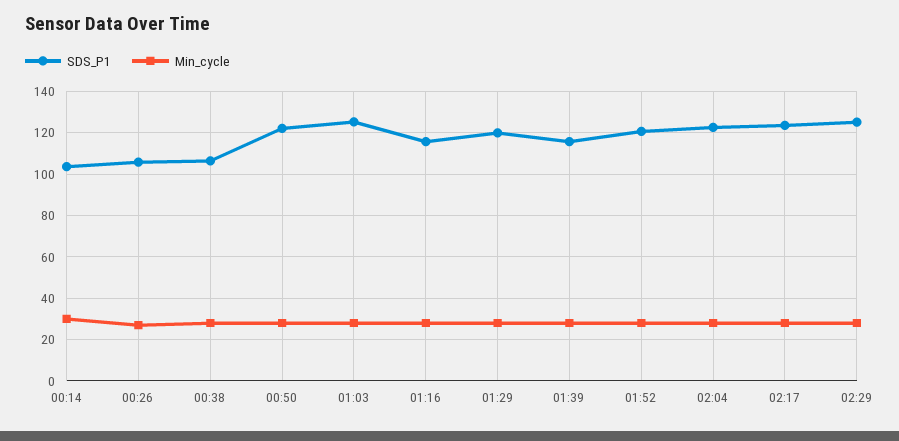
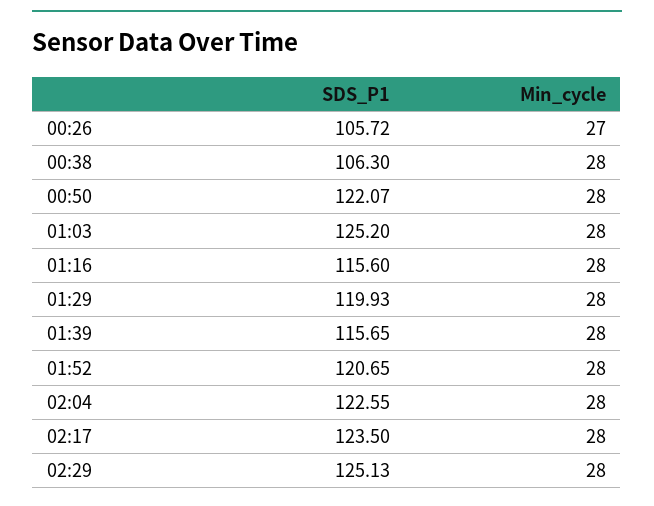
  {
    "SDS_P1": {
-     "00:14": 105,
      "00:26": 105.72,
      "00:38": 106.3,
      "00:50": 122.07,
      "01:03": 125.2,
      "01:16": 115.6,
      "01:29": 119.93,
      "01:39": 115.65,
      "01:52": 120.65,
      "02:04": 122.55,
      "02:17": 123.5,
      "02:29": 125.13
    },
    "Min_cycle": {
-     "00:14": 30,
      "00:26": 27,
      "00:38": 28,
      "00:50": 28,
      "01:03": 28,
      "01:16": 28,
      "01:29": 28,
      "01:39": 28,
      "01:52": 28,
      "02:04": 28,
      "02:17": 28,
      "02:29": 28
    }
  }

